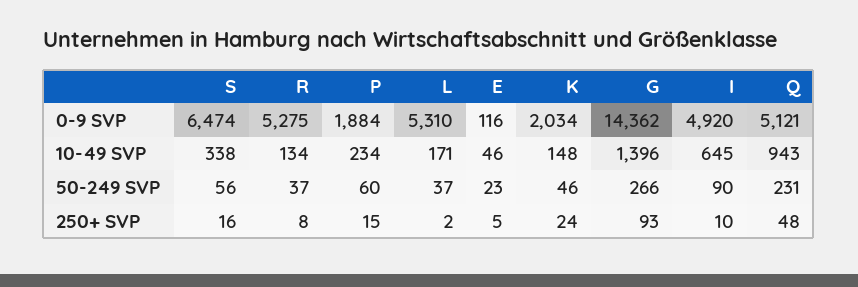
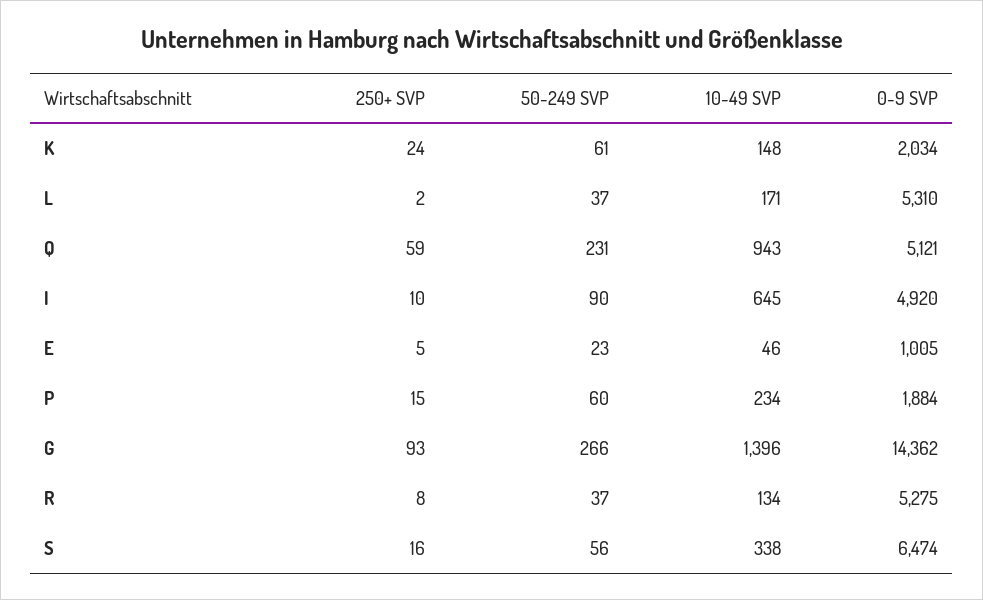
  {
    "S": {
      "0-9 SVP": 6474,
      "10-49 SVP": 338,
      "50-249 SVP": 56,
      "250+ SVP": 16
    },
    "R": {
      "0-9 SVP": 5275,
      "10-49 SVP": 134,
      "50-249 SVP": 37,
      "250+ SVP": 8
    },
    "P": {
      "0-9 SVP": 1884,
      "10-49 SVP": 234,
      "50-249 SVP": 60,
      "250+ SVP": 15
    },
    "L": {
      "0-9 SVP": 5310,
      "10-49 SVP": 171,
      "50-249 SVP": 37,
      "250+ SVP": 2
    },
    "E": {
-     "0-9 SVP": 116,
+     "0-9 SVP": 1005,
      "10-49 SVP": 46,
      "50-249 SVP": 23,
      "250+ SVP": 5
    },
    "K": {
      "0-9 SVP": 2034,
      "10-49 SVP": 148,
-     "50-249 SVP": 46,
+     "50-249 SVP": 61,
      "250+ SVP": 24
    },
    "G": {
      "0-9 SVP": 14362,
      "10-49 SVP": 1396,
      "50-249 SVP": 266,
      "250+ SVP": 93
    },
    "I": {
      "0-9 SVP": 4920,
      "10-49 SVP": 645,
      "50-249 SVP": 90,
      "250+ SVP": 10
    },
    "Q": {
      "0-9 SVP": 5121,
      "10-49 SVP": 943,
      "50-249 SVP": 231,
-     "250+ SVP": 48
+     "250+ SVP": 59
    }
  }

